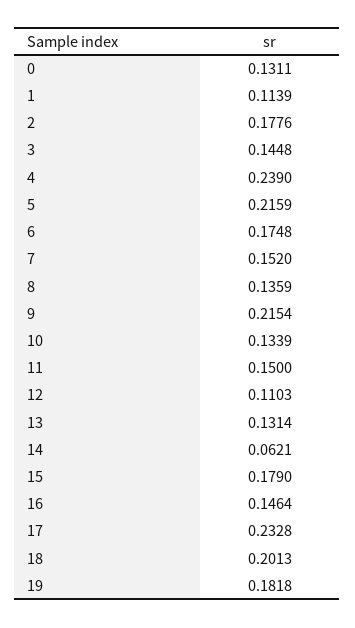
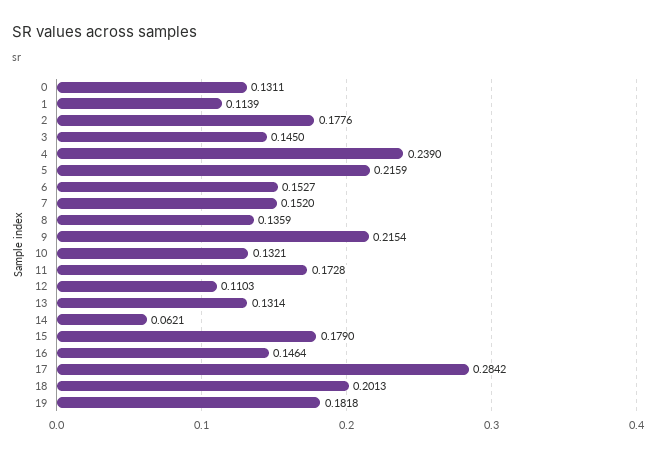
  {
    "0": 0.1311,
    "1": 0.1139,
    "2": 0.1776,
-   "3": 0.1448,
+   "3": 0.145,
    "4": 0.239,
    "5": 0.2159,
-   "6": 0.1748,
+   "6": 0.1527,
    "7": 0.152,
    "8": 0.1359,
    "9": 0.2154,
-   "10": 0.1339,
+   "10": 0.1321,
-   "11": 0.15,
+   "11": 0.1728,
    "12": 0.1103,
    "13": 0.1314,
    "14": 0.0621,
    "15": 0.179,
    "16": 0.1464,
-   "17": 0.2328,
+   "17": 0.2842,
    "18": 0.2013,
    "19": 0.1818
  }

